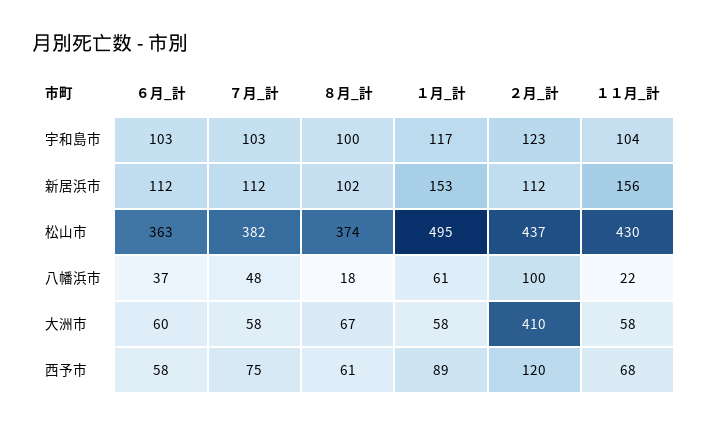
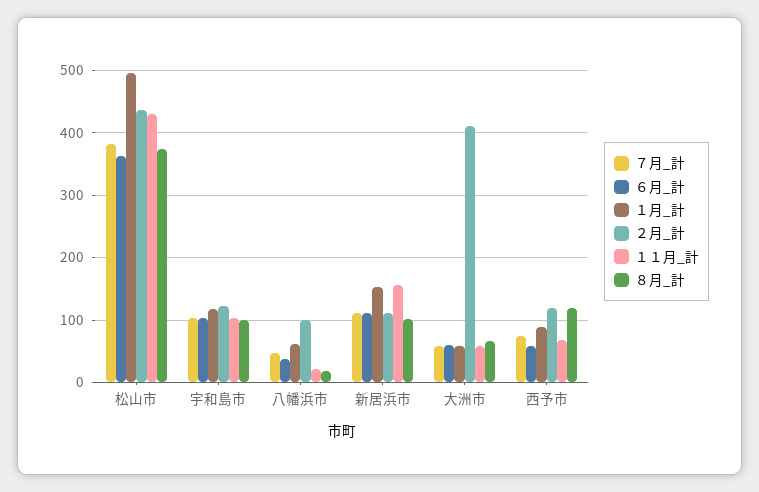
  {
    "６月_計": {
      "宇和島市": 103,
      "新居浜市": 112,
      "松山市": 363,
      "八幡浜市": 37,
      "大洲市": 60,
      "西予市": 58
    },
    "７月_計": {
      "宇和島市": 103,
      "新居浜市": 112,
      "松山市": 382,
      "八幡浜市": 48,
      "大洲市": 58,
      "西予市": 75
    },
    "８月_計": {
      "宇和島市": 100,
      "新居浜市": 102,
      "松山市": 374,
      "八幡浜市": 18,
      "大洲市": 67,
-     "西予市": 61
+     "西予市": 120
    },
    "１月_計": {
      "宇和島市": 117,
      "新居浜市": 153,
      "松山市": 495,
      "八幡浜市": 61,
      "大洲市": 58,
      "西予市": 89
    },
    "２月_計": {
      "宇和島市": 123,
      "新居浜市": 112,
      "松山市": 437,
      "八幡浜市": 100,
      "大洲市": 410,
      "西予市": 120
    },
    "１１月_計": {
      "宇和島市": 104,
      "新居浜市": 156,
      "松山市": 430,
      "八幡浜市": 22,
      "大洲市": 58,
      "西予市": 68
    }
  }

